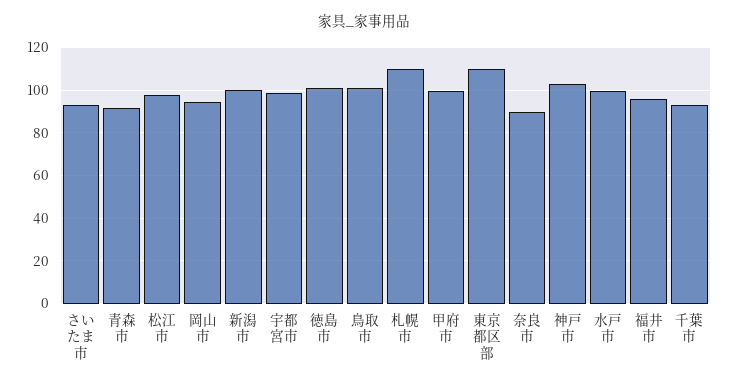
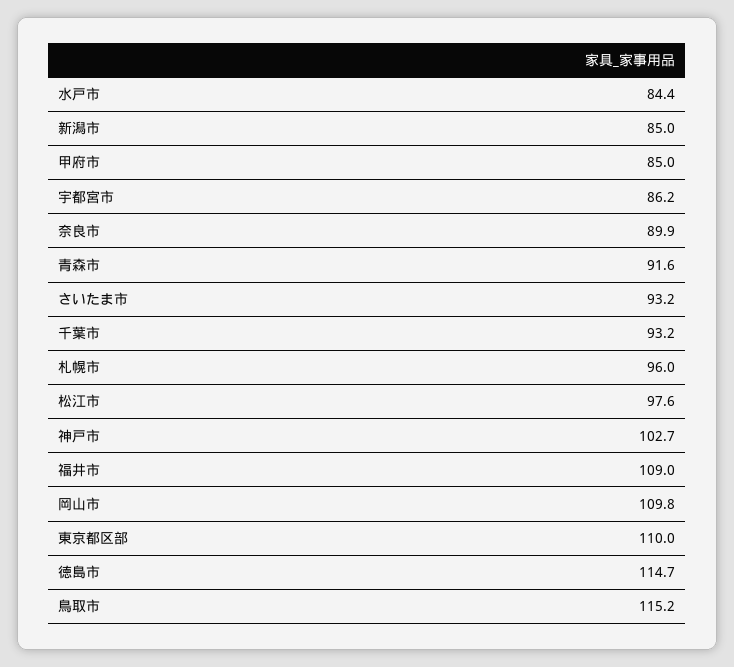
  {
    "さいたま市": 93.2,
    "青森市": 91.6,
    "松江市": 97.6,
-   "岡山市": 95,
+   "岡山市": 109.8,
-   "新潟市": 100,
+   "新潟市": 85,
-   "宇都宮市": 100,
+   "宇都宮市": 86.2,
-   "徳島市": 100,
+   "徳島市": 114.7,
-   "鳥取市": 100,
+   "鳥取市": 115.2,
-   "札幌市": 110,
+   "札幌市": 96,
-   "甲府市": 100,
+   "甲府市": 85,
    "東京都区部": 110,
    "奈良市": 89.9,
    "神戸市": 102.7,
-   "水戸市": 100,
+   "水戸市": 84.4,
-   "福井市": 95,
+   "福井市": 109,
    "千葉市": 93.2
  }

